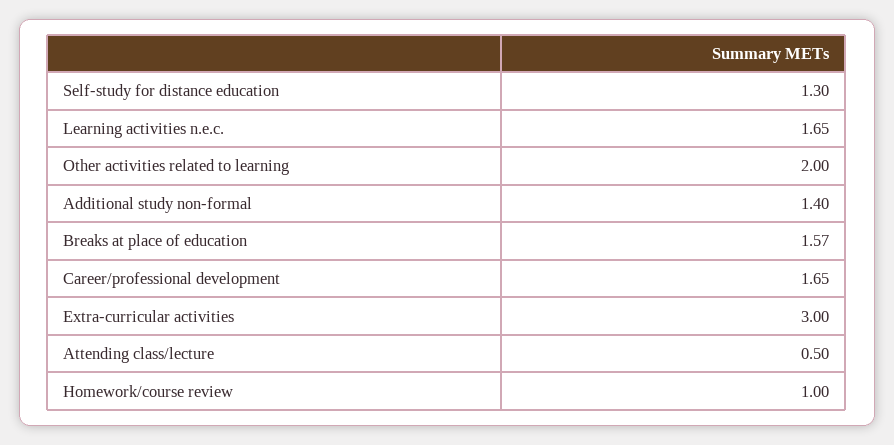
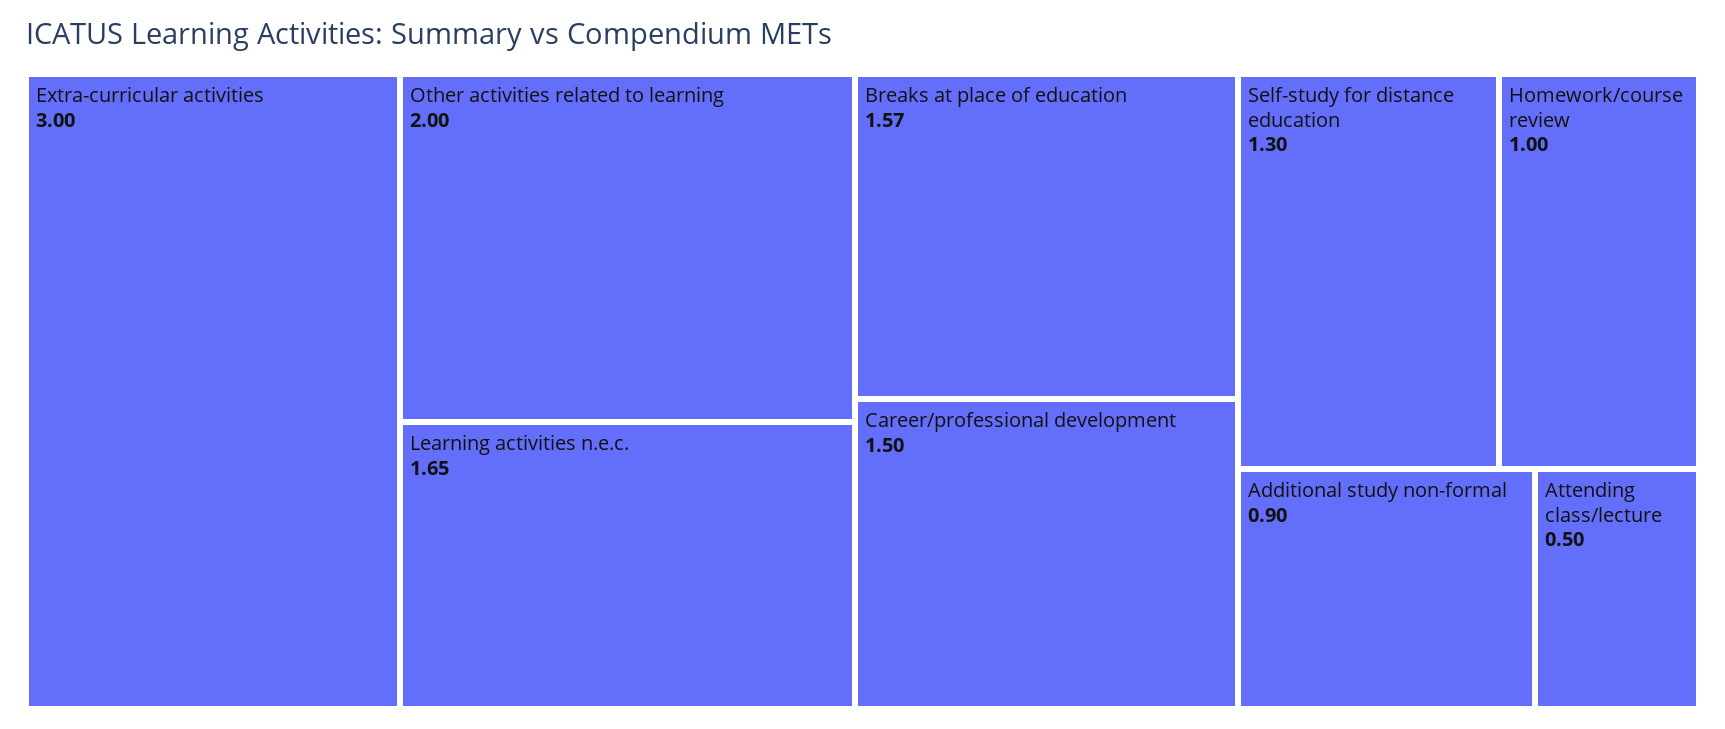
  {
    "Self-study for distance education": 1.3,
    "Learning activities n.e.c.": 1.65,
    "Other activities related to learning": 2,
-   "Additional study non-formal": 1.4,
+   "Additional study non-formal": 0.9,
    "Breaks at place of education": 1.57,
-   "Career/professional development": 1.65,
+   "Career/professional development": 1.5,
    "Extra-curricular activities": 3,
    "Attending class/lecture": 0.5,
    "Homework/course review": 1
  }

